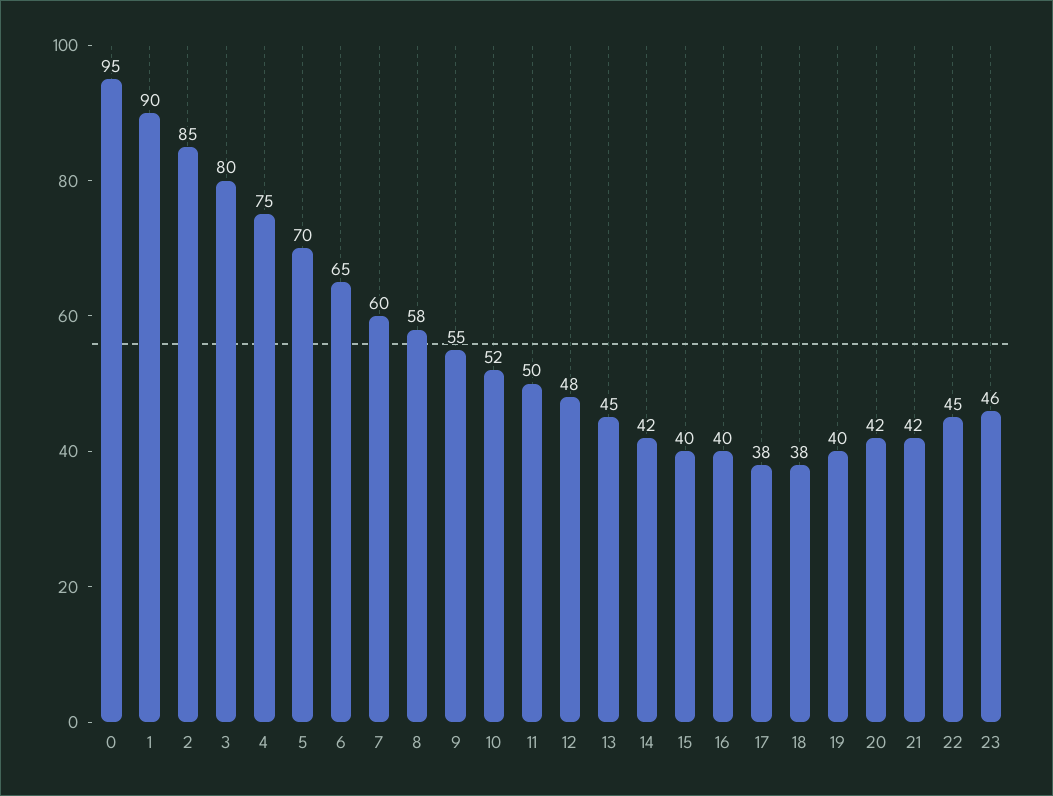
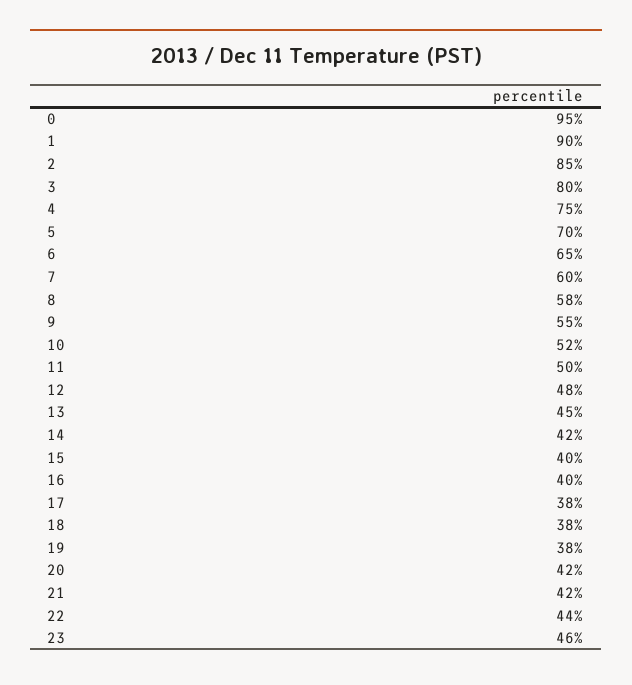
  {
    "0": 95,
    "1": 90,
    "2": 85,
    "3": 80,
    "4": 75,
    "5": 70,
    "6": 65,
    "7": 60,
    "8": 58,
    "9": 55,
    "10": 52,
    "11": 50,
    "12": 48,
    "13": 45,
    "14": 42,
    "15": 40,
    "16": 40,
    "17": 38,
    "18": 38,
-   "19": 40,
+   "19": 38,
    "20": 42,
    "21": 42,
-   "22": 45,
+   "22": 44,
    "23": 46
  }

